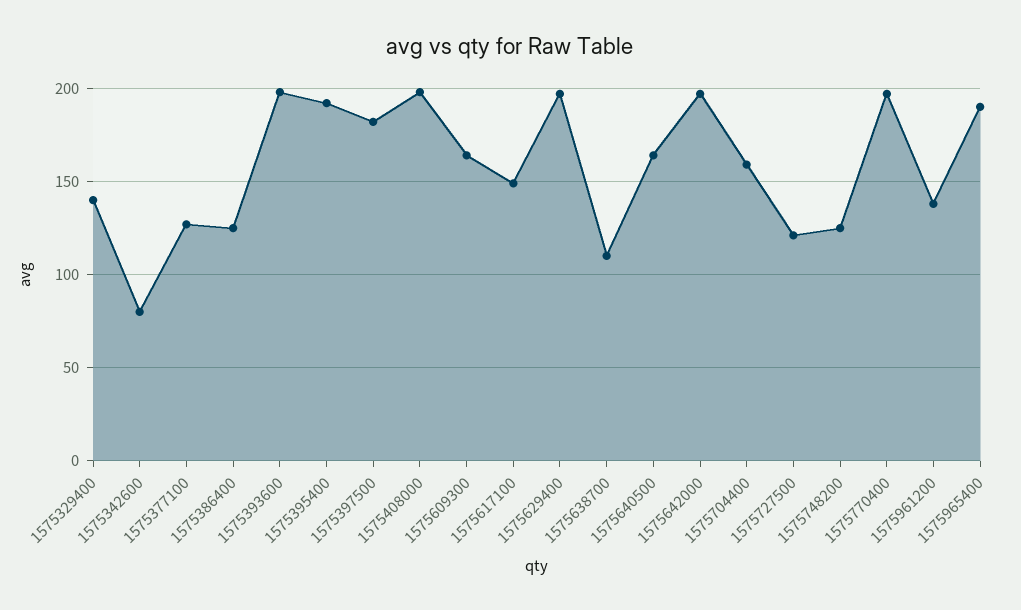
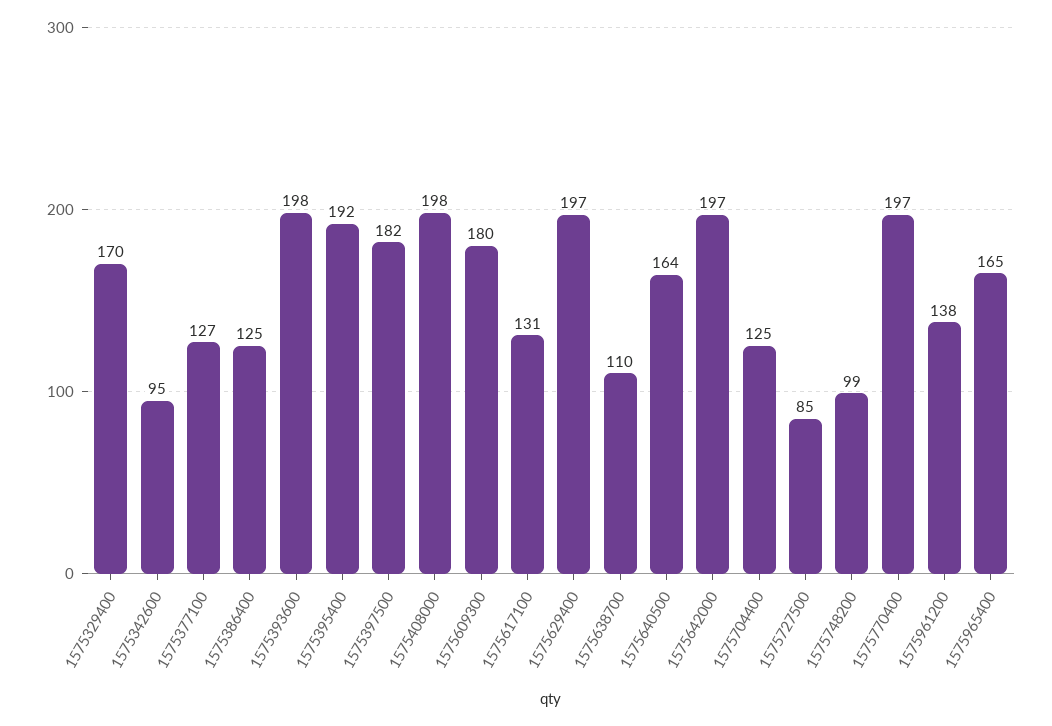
  {
-   "1575329400": 140,
+   "1575329400": 170,
-   "1575342600": 80,
+   "1575342600": 95,
    "1575377100": 127,
    "1575386400": 125,
    "1575393600": 198,
    "1575395400": 192,
    "1575397500": 182,
    "1575408000": 198,
-   "1575609300": 165,
+   "1575609300": 180,
-   "1575617100": 150,
+   "1575617100": 131,
    "1575629400": 197,
    "1575638700": 110,
    "1575640500": 164,
    "1575642000": 197,
-   "1575704400": 160,
+   "1575704400": 125,
-   "1575727500": 120,
+   "1575727500": 85,
-   "1575748200": 125,
+   "1575748200": 99,
    "1575770400": 197,
    "1575961200": 138,
-   "1575965400": 190
+   "1575965400": 165
  }

